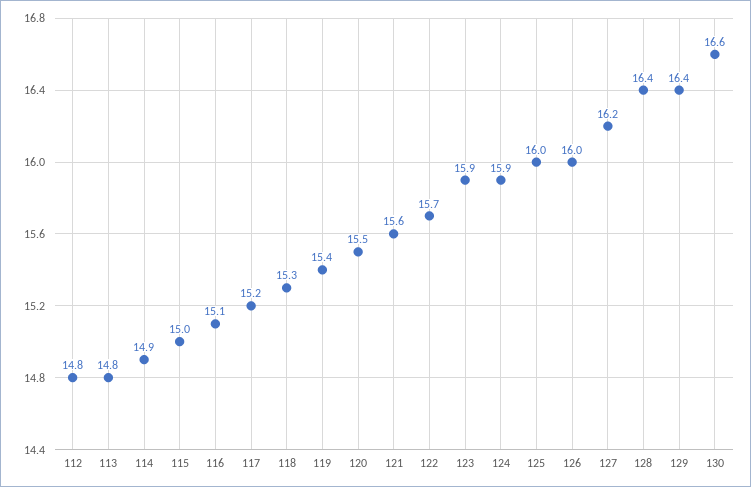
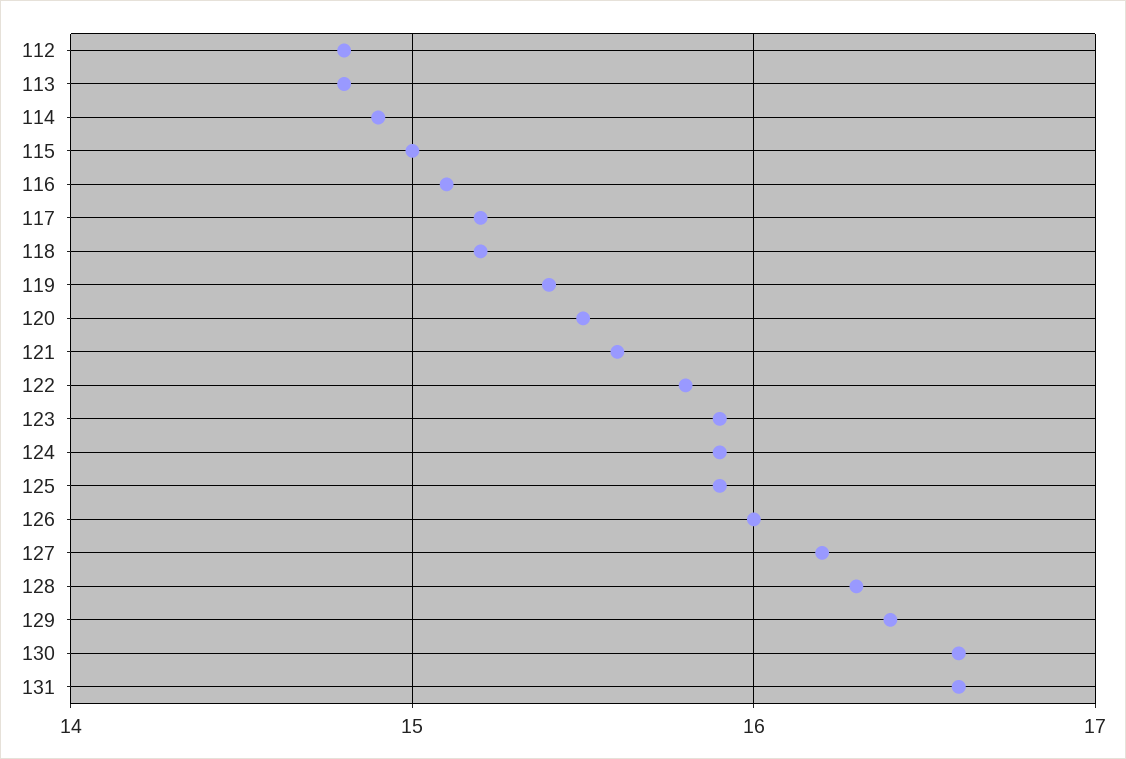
  {
    "112": 14.8,
    "113": 14.8,
    "114": 14.9,
    "115": 15,
    "116": 15.1,
    "117": 15.2,
-   "118": 15.3,
+   "118": 15.2,
    "119": 15.4,
    "120": 15.5,
    "121": 15.6,
-   "122": 15.7,
+   "122": 15.8,
    "123": 15.9,
    "124": 15.9,
-   "125": 16,
+   "125": 15.9,
    "126": 16,
    "127": 16.2,
-   "128": 16.4,
+   "128": 16.3,
    "129": 16.4,
-   "130": 16.6
+   "130": 16.6,
+   "131": 16.6
  }

